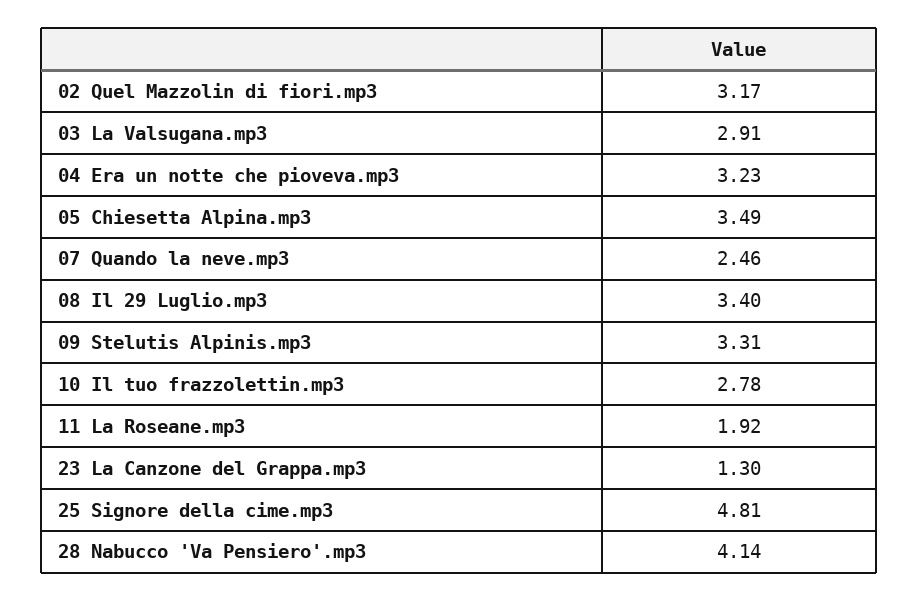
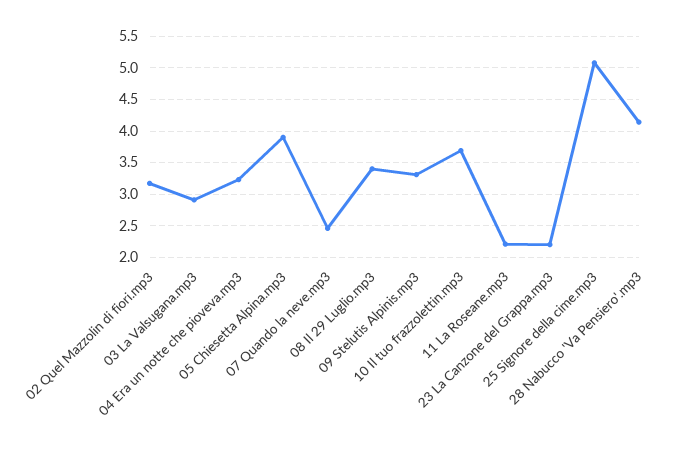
  {
    "02 Quel Mazzolin di fiori.mp3": 3.17,
    "03 La Valsugana.mp3": 2.91,
    "04 Era un notte che pioveva.mp3": 3.23,
-   "05 Chiesetta Alpina.mp3": 3.49,
+   "05 Chiesetta Alpina.mp3": 3.9,
    "07 Quando la neve.mp3": 2.46,
    "08 Il 29 Luglio.mp3": 3.4,
    "09 Stelutis Alpinis.mp3": 3.31,
-   "10 Il tuo frazzolettin.mp3": 2.78,
+   "10 Il tuo frazzolettin.mp3": 3.7,
-   "11 La Roseane.mp3": 1.92,
+   "11 La Roseane.mp3": 2.2,
-   "23 La Canzone del Grappa.mp3": 1.3,
+   "23 La Canzone del Grappa.mp3": 2.2,
-   "25 Signore della cime.mp3": 4.81,
+   "25 Signore della cime.mp3": 5.1,
    "28 Nabucco 'Va Pensiero'.mp3": 4.14
  }

